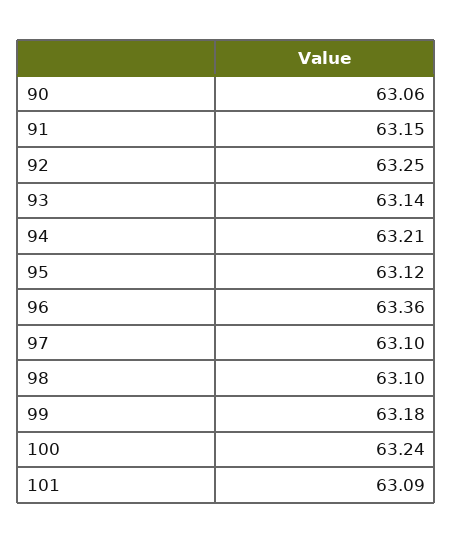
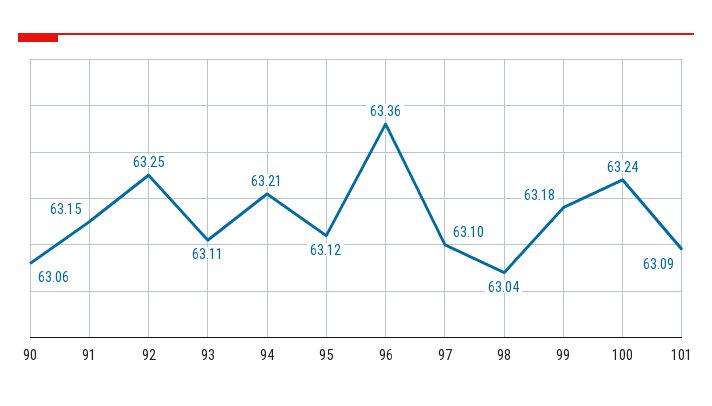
  {
    "90": 63.06,
    "91": 63.15,
    "92": 63.25,
-   "93": 63.14,
+   "93": 63.11,
    "94": 63.21,
    "95": 63.12,
    "96": 63.36,
    "97": 63.1,
-   "98": 63.1,
+   "98": 63.04,
    "99": 63.18,
    "100": 63.24,
    "101": 63.09
  }

